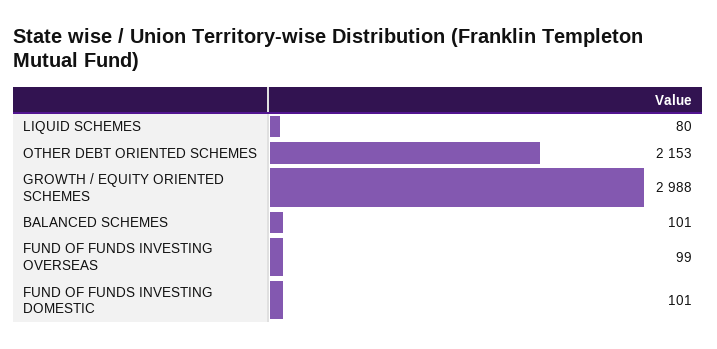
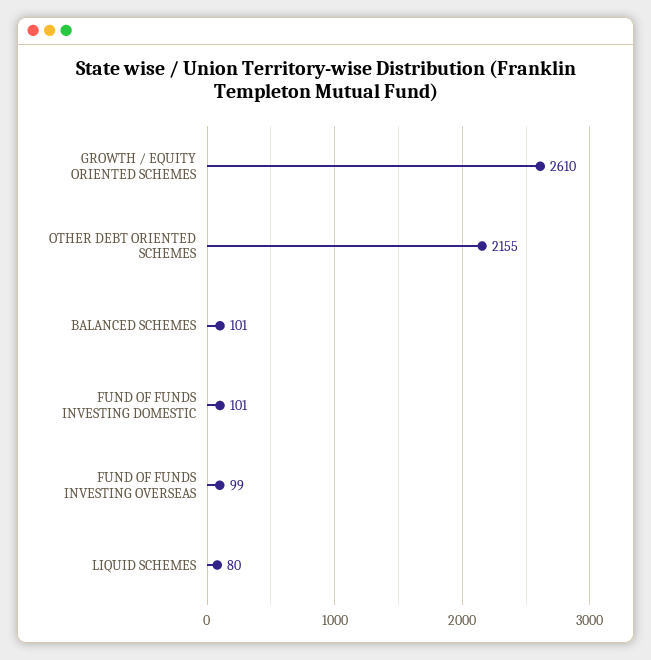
  {
    "LIQUID SCHEMES": 80,
-   "OTHER DEBT ORIENTED SCHEMES": 2153,
+   "OTHER DEBT ORIENTED SCHEMES": 2155,
-   "GROWTH / EQUITY ORIENTED SCHEMES": 2988,
+   "GROWTH / EQUITY ORIENTED SCHEMES": 2610,
    "BALANCED SCHEMES": 101,
    "FUND OF FUNDS INVESTING OVERSEAS": 99,
    "FUND OF FUNDS INVESTING DOMESTIC": 101
  }

